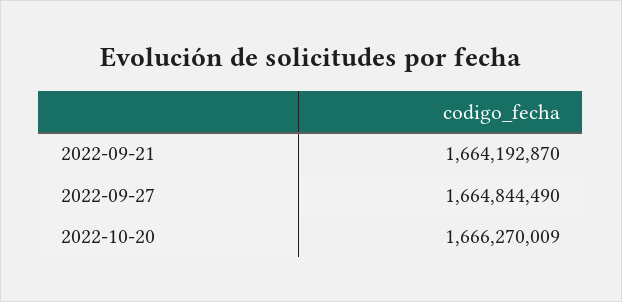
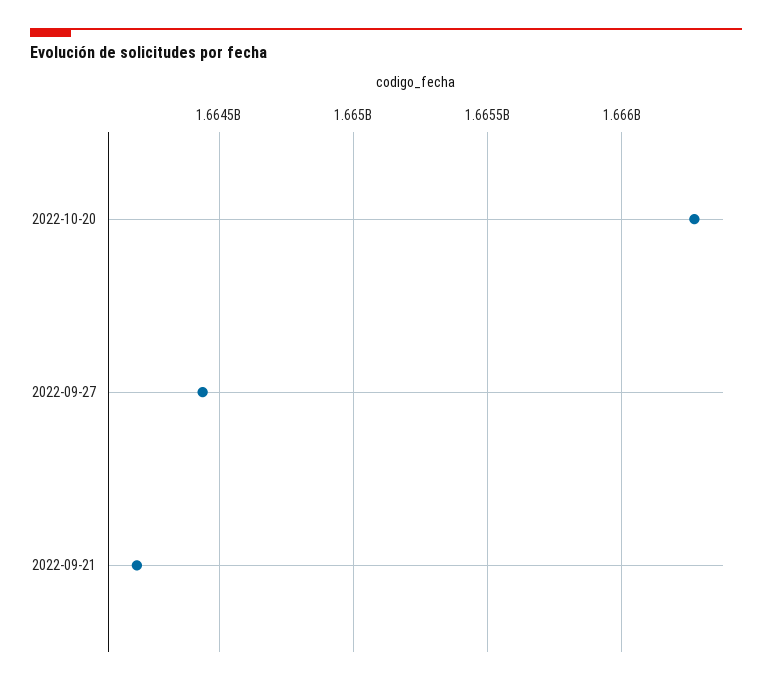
  {
    "2022-09-21": 1664192870,
-   "2022-09-27": 1664844490,
+   "2022-09-27": 1664450000,
    "2022-10-20": 1666270009
  }

